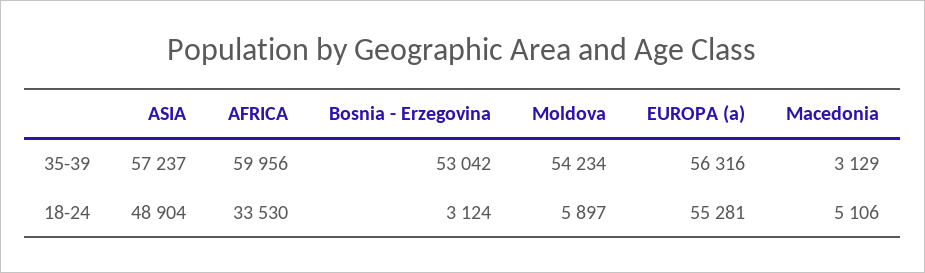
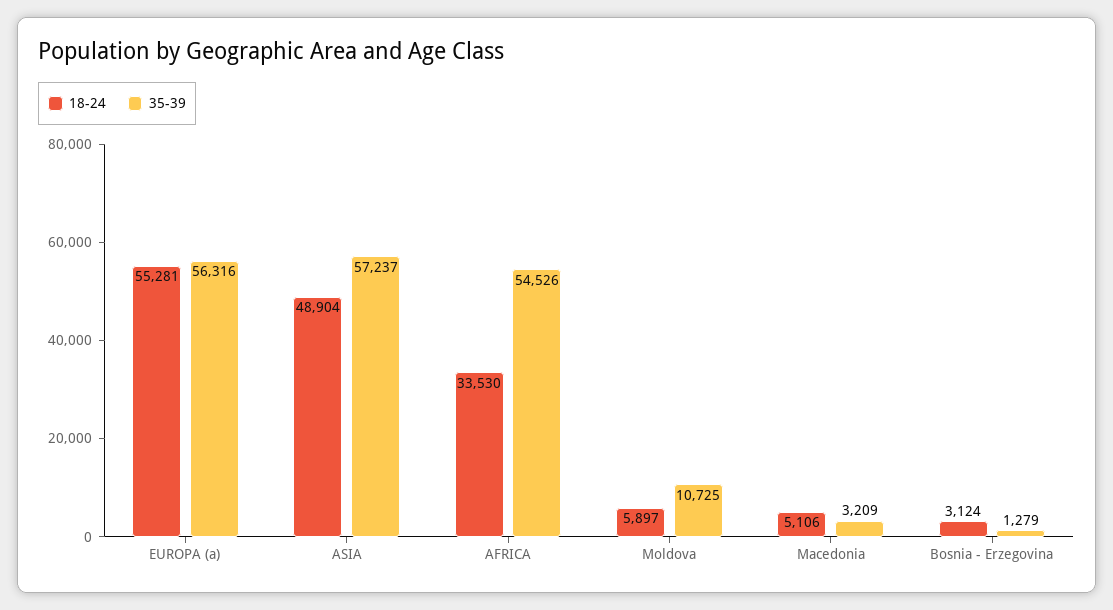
  {
    "35-39": {
      "ASIA": 57237,
-     "AFRICA": 59956,
+     "AFRICA": 54526,
-     "Bosnia - Erzegovina": 53042,
+     "Bosnia - Erzegovina": 1279,
-     "Moldova": 54234,
+     "Moldova": 10725,
      "EUROPA (a)": 56316,
-     "Macedonia": 3129
+     "Macedonia": 3209
    },
    "18-24": {
      "ASIA": 48904,
      "AFRICA": 33530,
      "Bosnia - Erzegovina": 3124,
      "Moldova": 5897,
      "EUROPA (a)": 55281,
      "Macedonia": 5106
    }
  }

